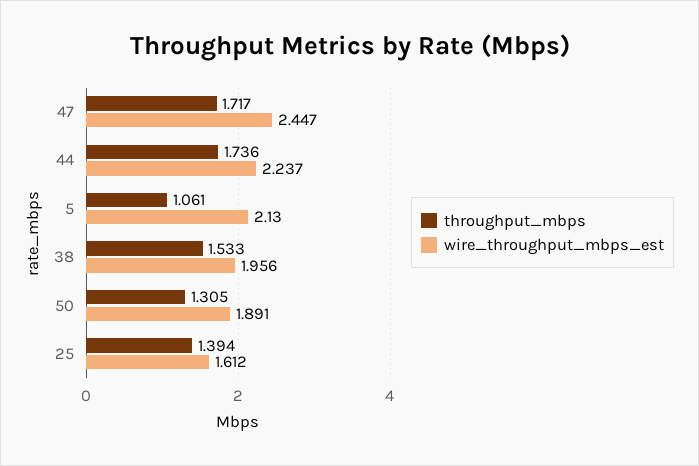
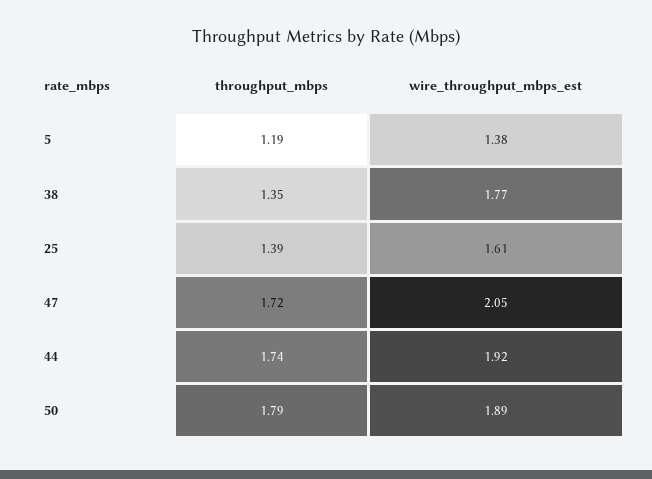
  {
    "throughput_mbps": {
      "47": 1.717,
      "44": 1.736,
-     "5": 1.061,
+     "5": 1.19,
-     "38": 1.533,
+     "38": 1.35,
-     "50": 1.305,
+     "50": 1.79,
      "25": 1.394
    },
    "wire_throughput_mbps_est": {
-     "47": 2.447,
+     "47": 2.05,
-     "44": 2.237,
+     "44": 1.92,
-     "5": 2.13,
+     "5": 1.38,
-     "38": 1.956,
+     "38": 1.77,
      "50": 1.891,
      "25": 1.612
    }
  }

